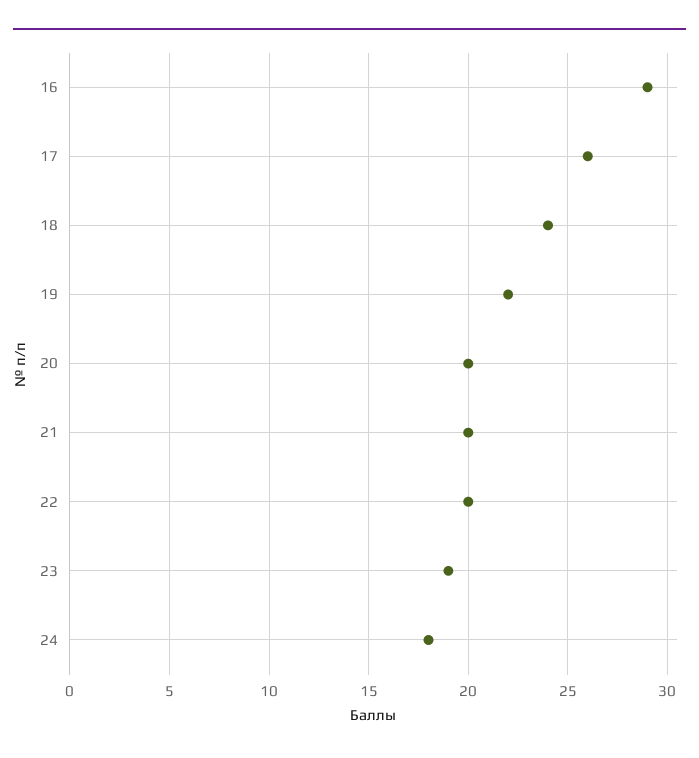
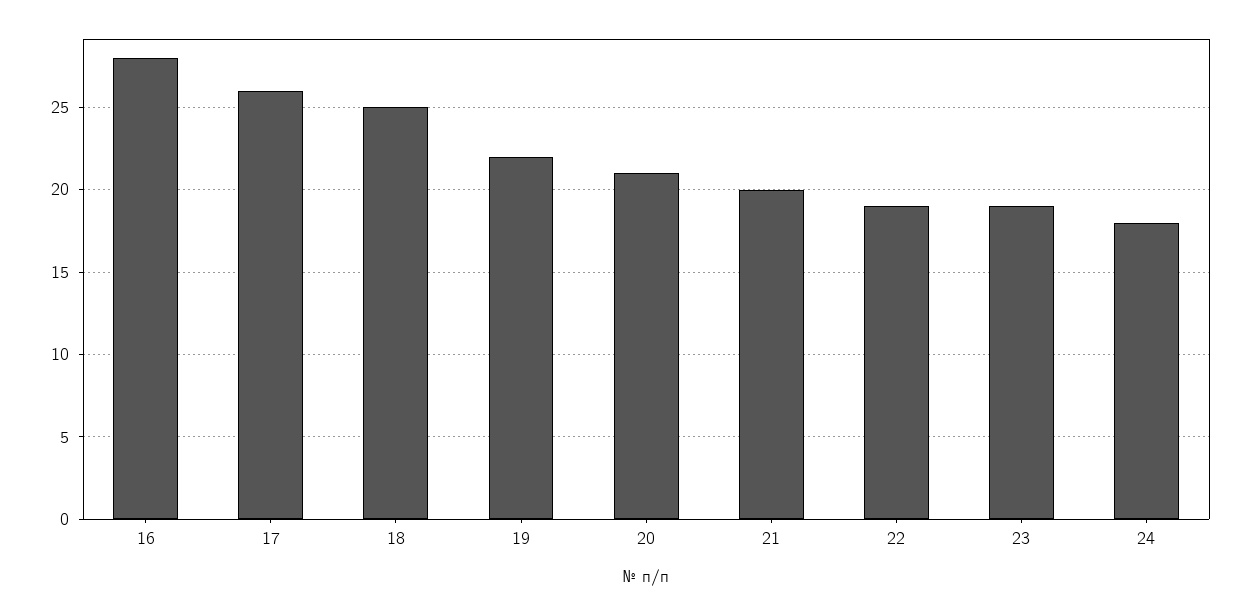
  {
-   "16": 29,
+   "16": 28,
    "17": 26,
-   "18": 24,
+   "18": 25,
    "19": 22,
-   "20": 20,
+   "20": 21,
    "21": 20,
-   "22": 20,
+   "22": 19,
    "23": 19,
    "24": 18
  }

